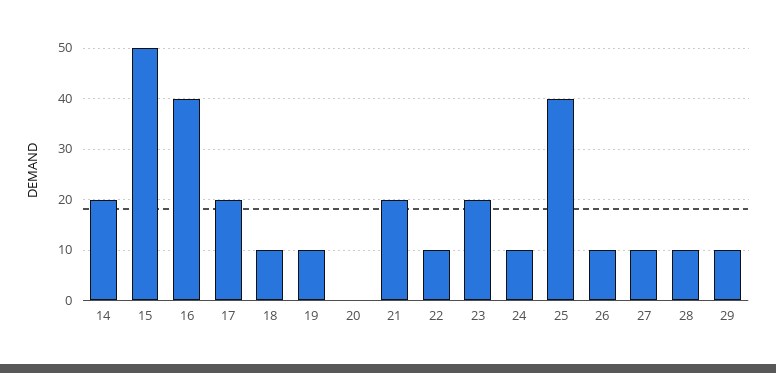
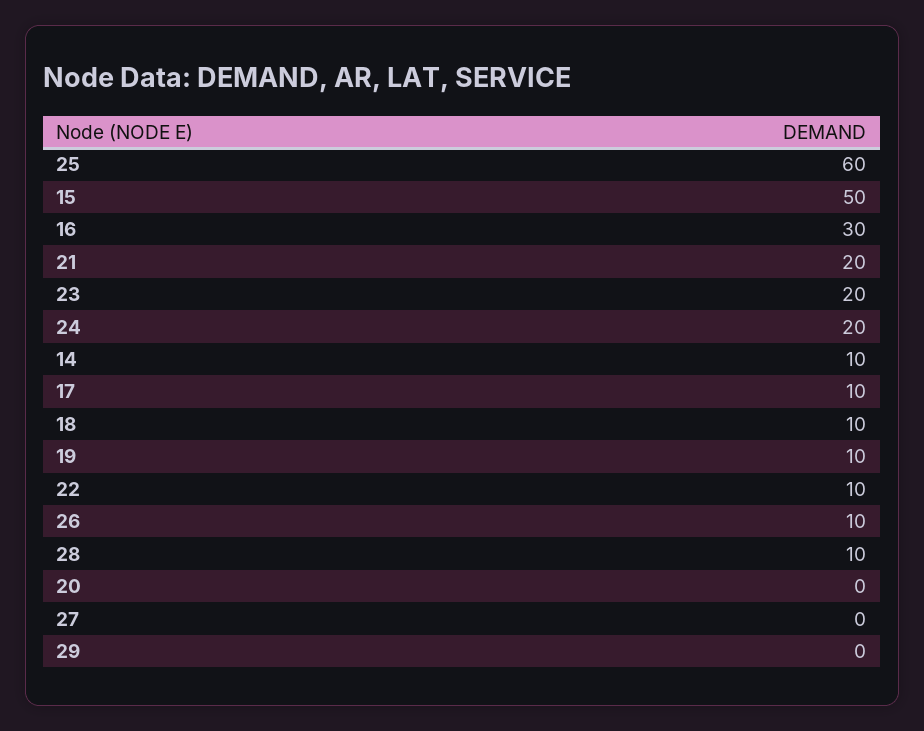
  {
-   "14": 20,
+   "14": 10,
    "15": 50,
-   "16": 40,
+   "16": 30,
-   "17": 20,
+   "17": 10,
    "18": 10,
    "19": 10,
    "20": 0,
    "21": 20,
    "22": 10,
    "23": 20,
-   "24": 10,
+   "24": 20,
-   "25": 40,
+   "25": 60,
    "26": 10,
-   "27": 10,
+   "27": 0,
    "28": 10,
-   "29": 10
+   "29": 0
  }

